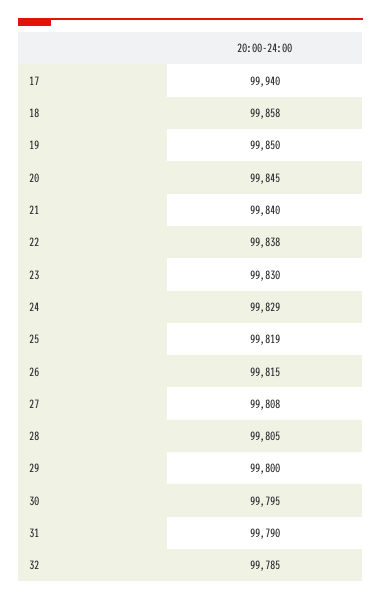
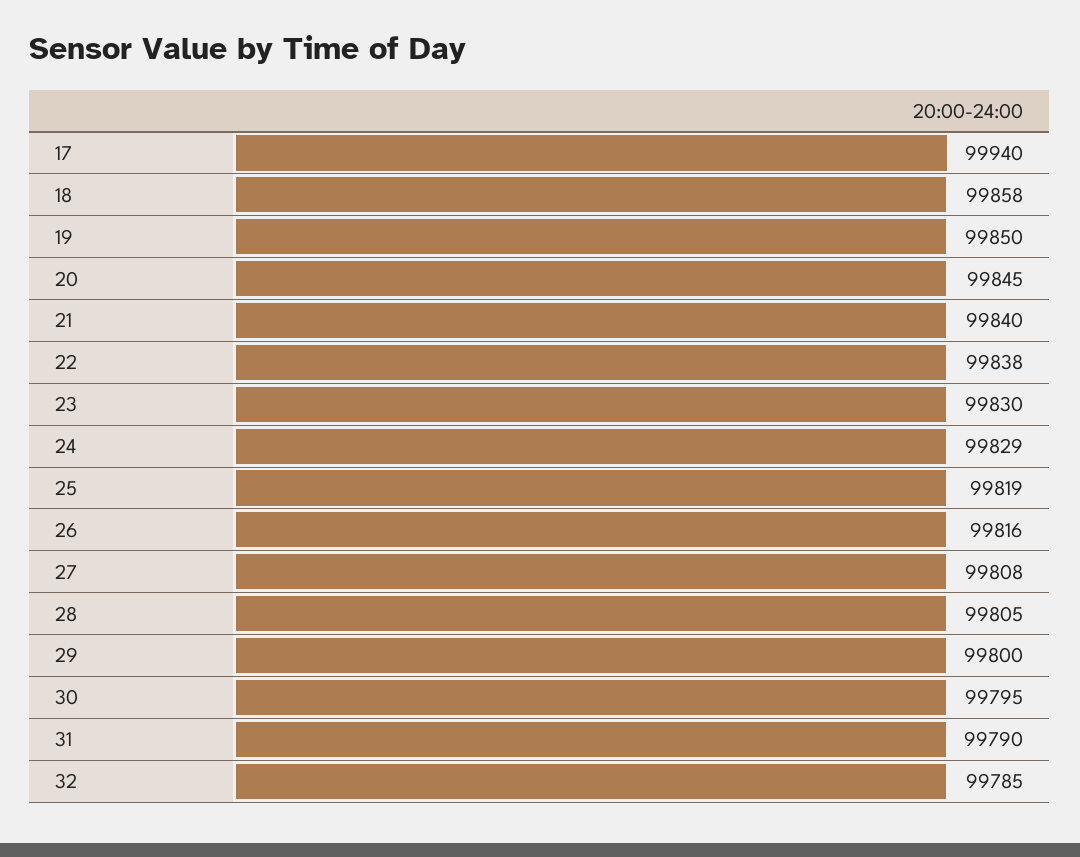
  {
    "17": 99940,
    "18": 99858,
    "19": 99850,
    "20": 99845,
    "21": 99840,
    "22": 99838,
    "23": 99830,
    "24": 99829,
    "25": 99819,
-   "26": 99815,
+   "26": 99816,
    "27": 99808,
    "28": 99805,
    "29": 99800,
    "30": 99795,
    "31": 99790,
    "32": 99785
  }

